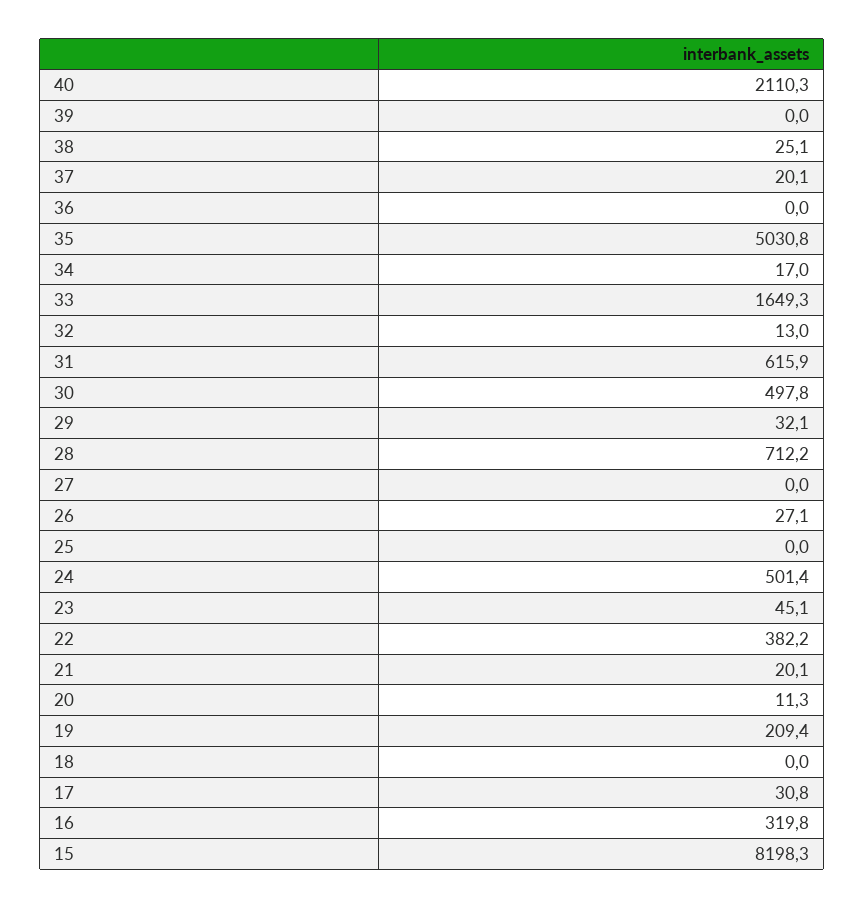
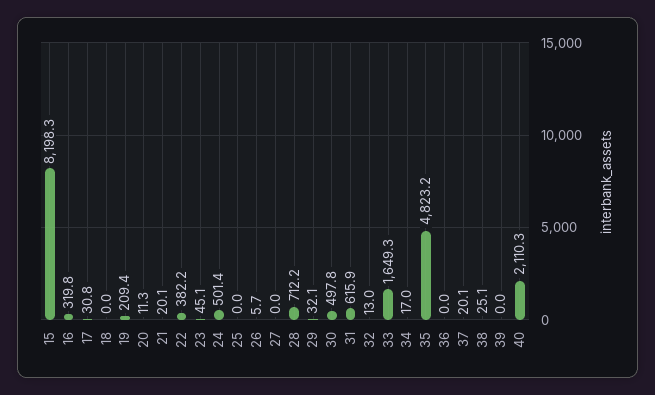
  {
    "40": 2110.3,
    "39": 0,
    "38": 25.1,
    "37": 20.1,
    "36": 0,
-   "35": 5030.8,
+   "35": 4823.2,
    "34": 17,
    "33": 1649.3,
    "32": 13,
    "31": 615.9,
    "30": 497.8,
    "29": 32.1,
    "28": 712.2,
    "27": 0,
-   "26": 27.1,
+   "26": 5.7,
    "25": 0,
    "24": 501.4,
    "23": 45.1,
    "22": 382.2,
    "21": 20.1,
    "20": 11.3,
    "19": 209.4,
    "18": 0,
    "17": 30.8,
    "16": 319.8,
    "15": 8198.3
  }

